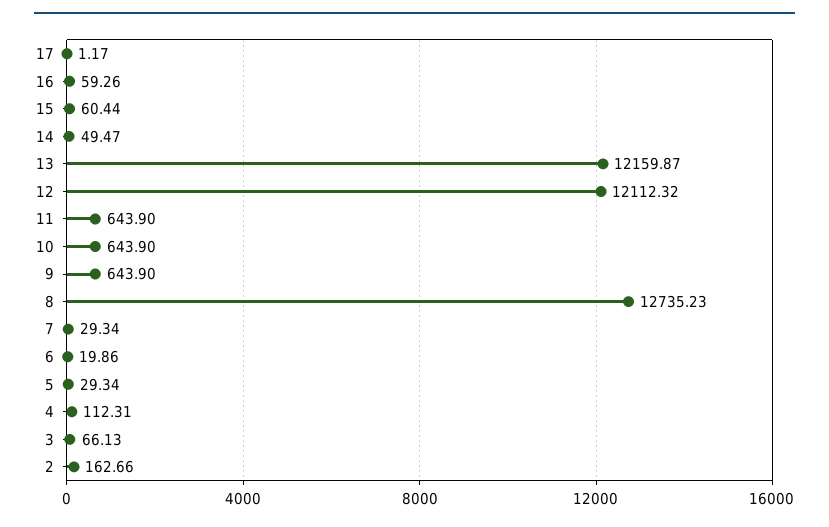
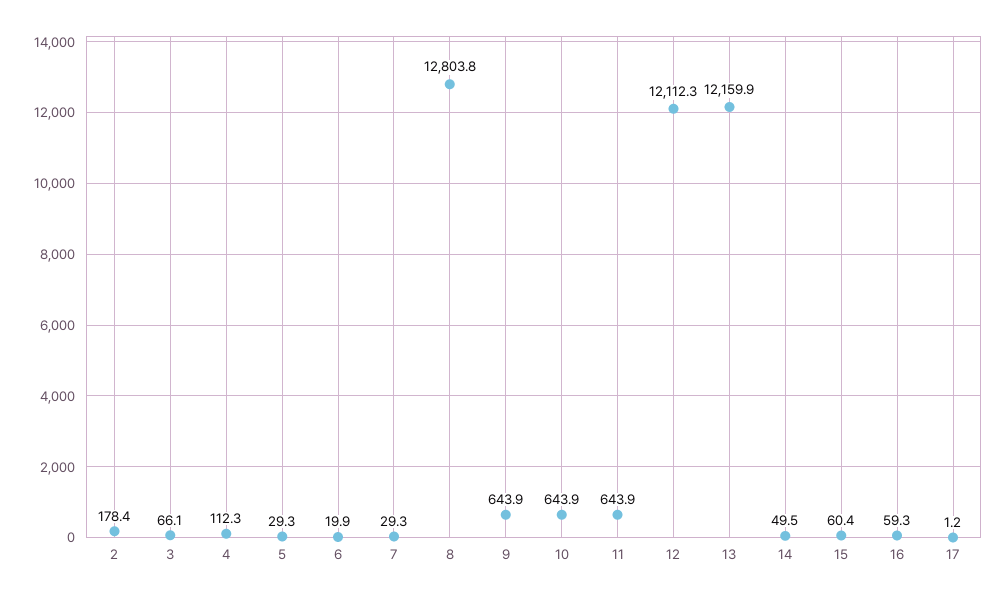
  {
    "17": 1.17,
    "16": 59.26,
    "15": 60.44,
    "14": 49.47,
    "13": 12159.87,
    "12": 12112.32,
    "11": 643.9,
    "10": 643.9,
    "9": 643.9,
-   "8": 12735.23,
+   "8": 12803.8,
    "7": 29.34,
    "6": 19.86,
    "5": 29.34,
    "4": 112.31,
    "3": 66.13,
-   "2": 162.66
+   "2": 178.4
  }

